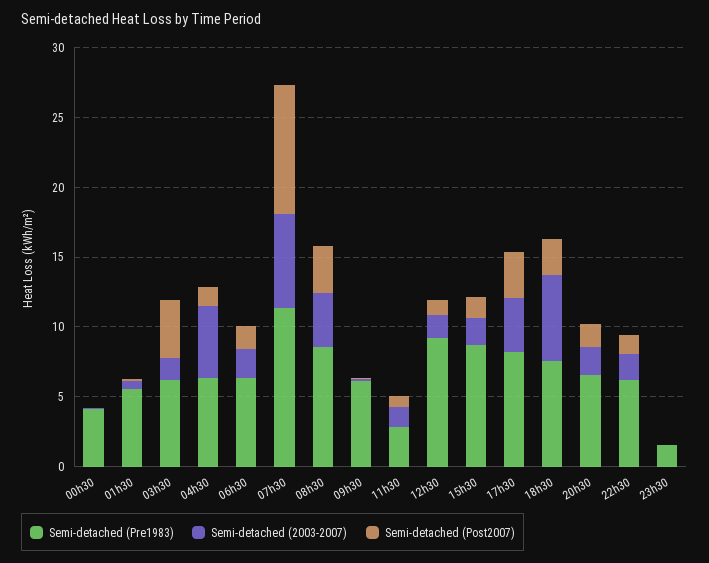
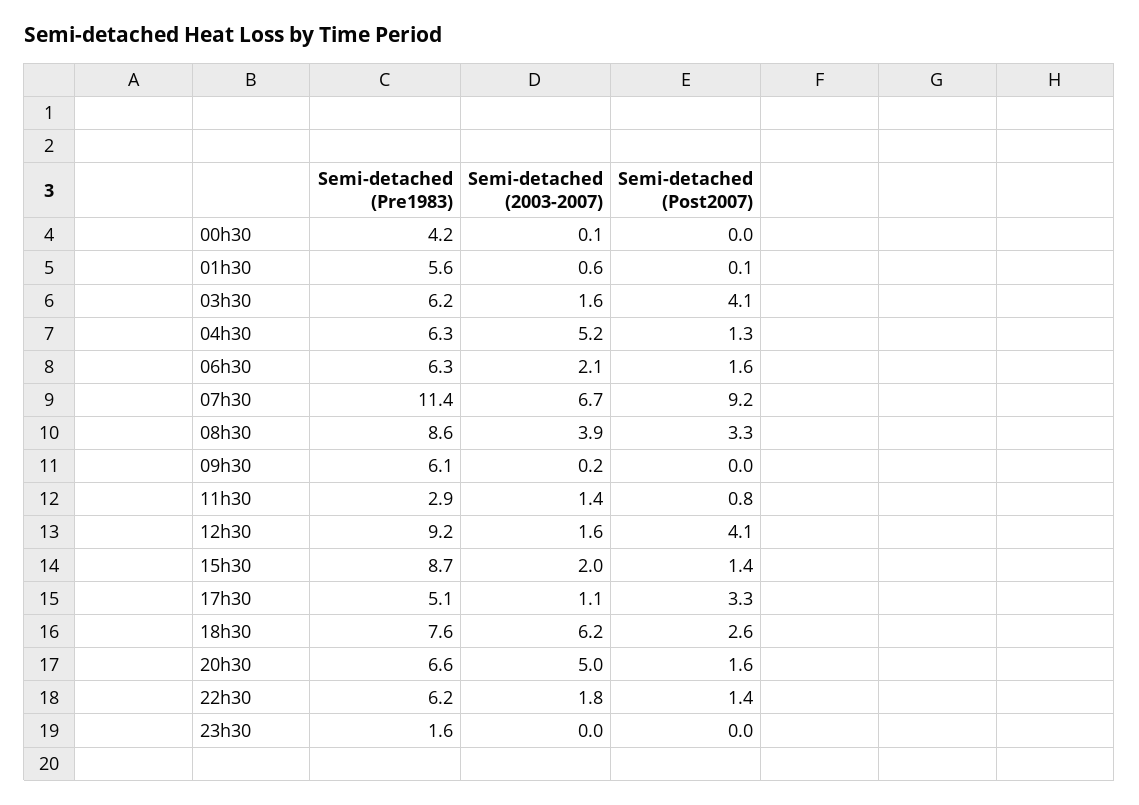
  {
    "Semi-detached (Pre1983)": {
      "00h30": 4.2,
      "01h30": 5.6,
      "03h30": 6.2,
      "04h30": 6.3,
      "06h30": 6.3,
      "07h30": 11.4,
      "08h30": 8.6,
      "09h30": 6.1,
      "11h30": 2.9,
      "12h30": 9.2,
      "15h30": 8.7,
-     "17h30": 8,
+     "17h30": 5.1,
      "18h30": 7.6,
      "20h30": 6.6,
      "22h30": 6.2,
      "23h30": 1.6
    },
    "Semi-detached (2003-2007)": {
      "00h30": 0.1,
      "01h30": 0.6,
      "03h30": 1.6,
      "04h30": 5.2,
      "06h30": 2.1,
      "07h30": 6.7,
      "08h30": 3.9,
      "09h30": 0.2,
      "11h30": 1.4,
      "12h30": 1.6,
      "15h30": 2,
-     "17h30": 4,
+     "17h30": 1.1,
      "18h30": 6.2,
-     "20h30": 2,
+     "20h30": 5,
      "22h30": 1.8,
      "23h30": 0
    },
    "Semi-detached (Post2007)": {
      "00h30": 0,
      "01h30": 0.1,
      "03h30": 4.1,
      "04h30": 1.3,
      "06h30": 1.6,
      "07h30": 9.2,
      "08h30": 3.3,
      "09h30": 0,
      "11h30": 0.8,
-     "12h30": 1,
+     "12h30": 4.1,
      "15h30": 1.4,
      "17h30": 3.3,
      "18h30": 2.6,
      "20h30": 1.6,
      "22h30": 1.4,
      "23h30": 0
    }
  }

